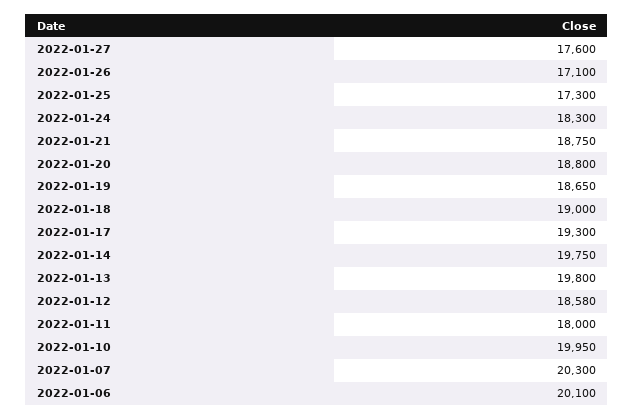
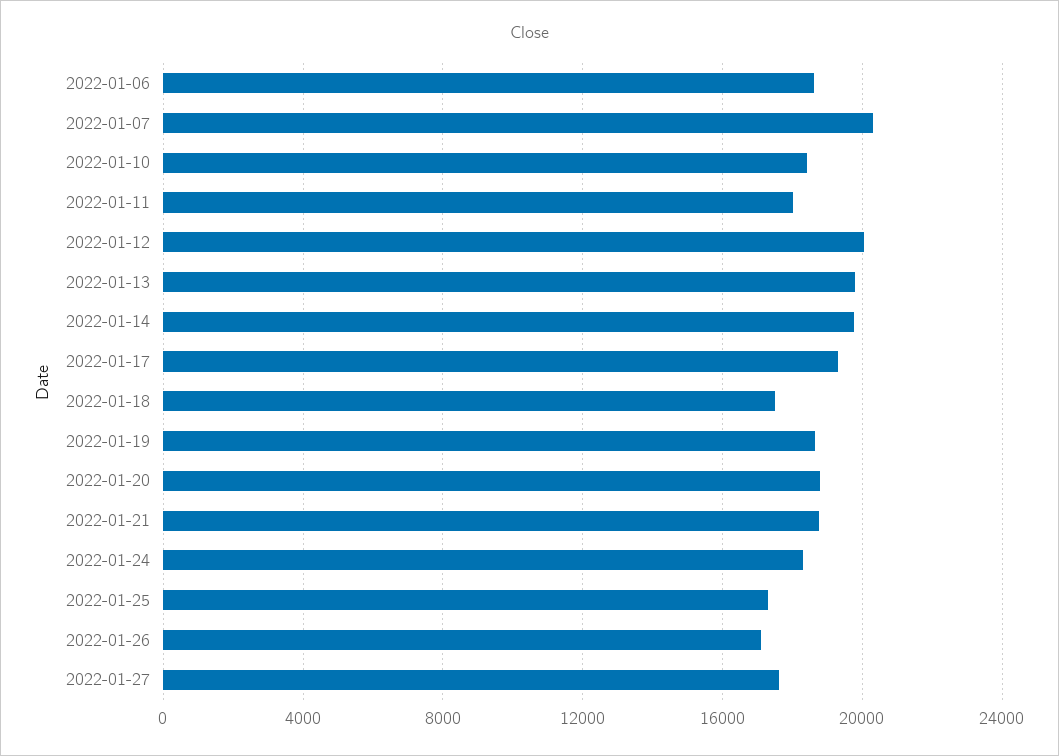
  {
    "2022-01-27": 17600,
    "2022-01-26": 17100,
    "2022-01-25": 17300,
    "2022-01-24": 18300,
    "2022-01-21": 18750,
    "2022-01-20": 18800,
    "2022-01-19": 18650,
-   "2022-01-18": 19000,
+   "2022-01-18": 17500,
    "2022-01-17": 19300,
    "2022-01-14": 19750,
    "2022-01-13": 19800,
-   "2022-01-12": 18580,
+   "2022-01-12": 20000,
    "2022-01-11": 18000,
-   "2022-01-10": 19950,
+   "2022-01-10": 18500,
    "2022-01-07": 20300,
-   "2022-01-06": 20100
+   "2022-01-06": 18500
  }

